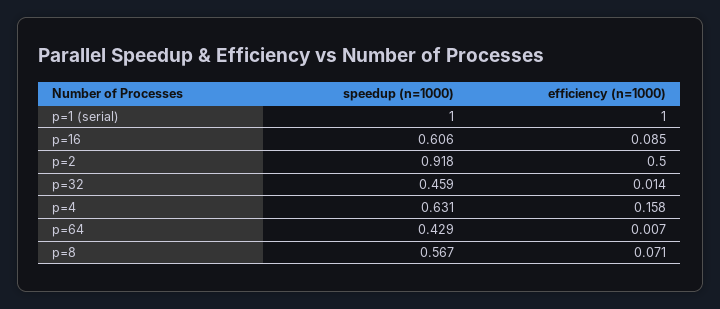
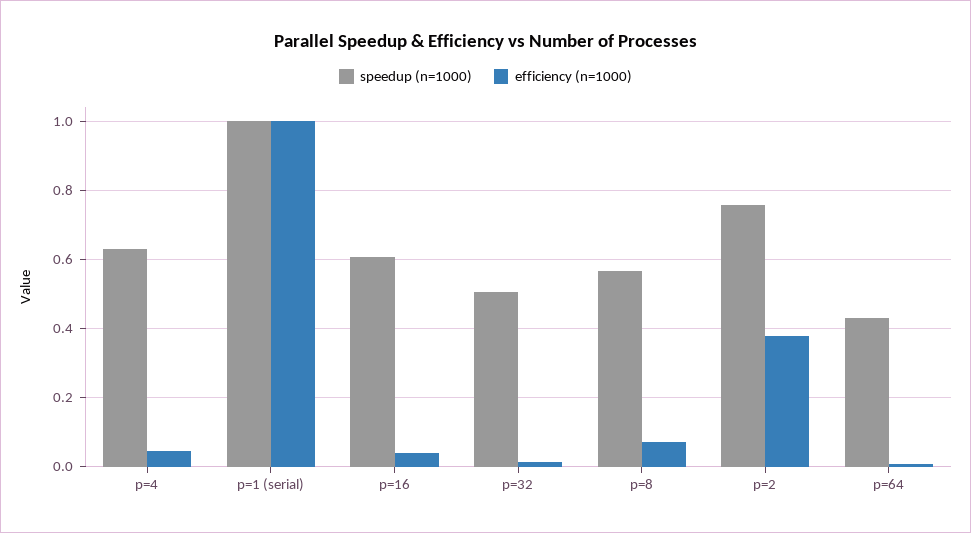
  {
    "speedup (n=1000)": {
      "p=1 (serial)": 1,
      "p=16": 0.606,
-     "p=2": 0.918,
+     "p=2": 0.76,
-     "p=32": 0.459,
+     "p=32": 0.5,
      "p=4": 0.631,
      "p=64": 0.429,
      "p=8": 0.567
    },
    "efficiency (n=1000)": {
      "p=1 (serial)": 1,
-     "p=16": 0.085,
+     "p=16": 0.04,
-     "p=2": 0.5,
+     "p=2": 0.38,
      "p=32": 0.014,
-     "p=4": 0.158,
+     "p=4": 0.04,
      "p=64": 0.007,
      "p=8": 0.071
    }
  }

